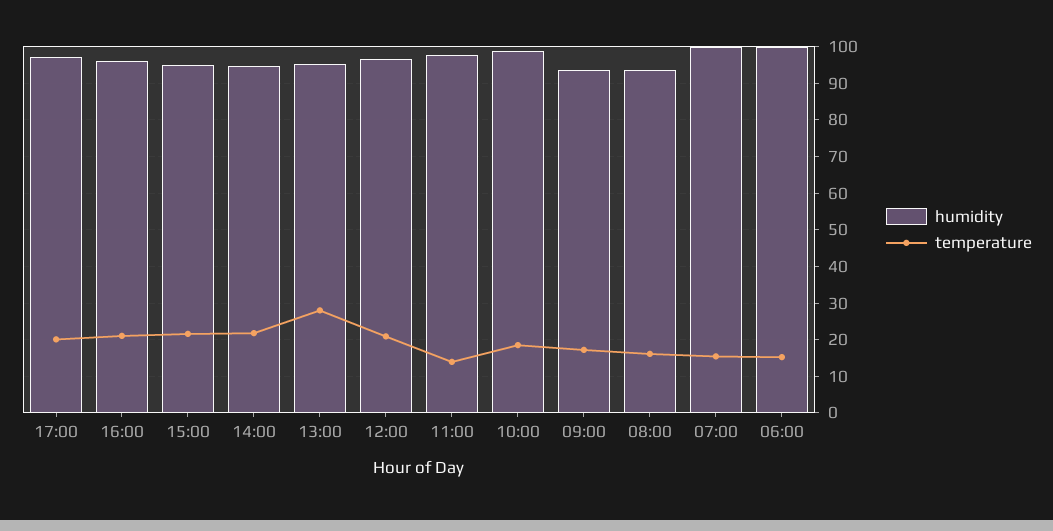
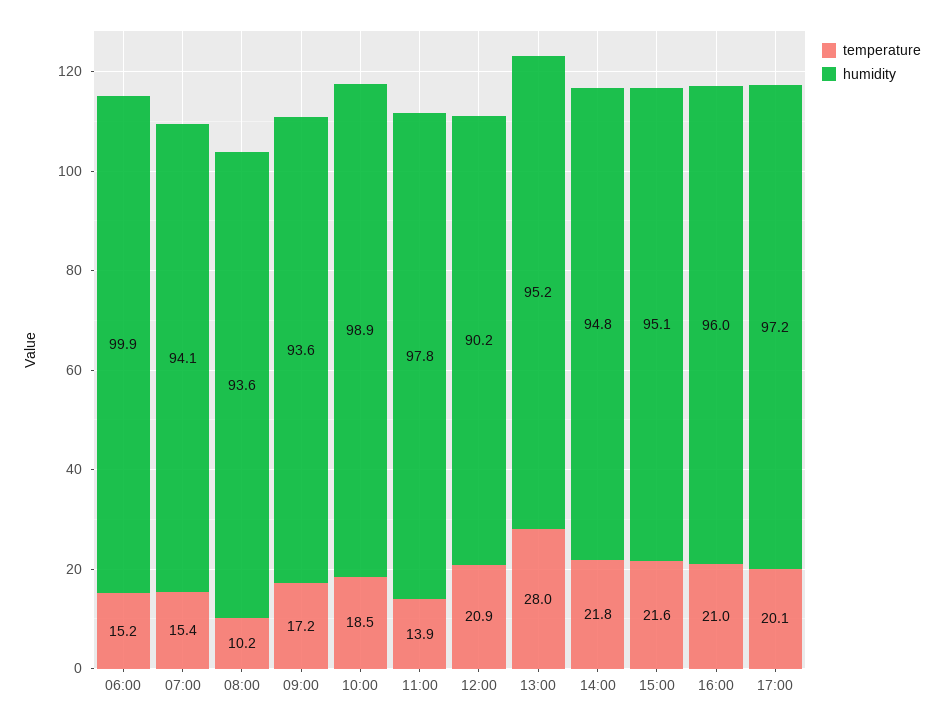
  {
    "humidity": {
      "17:00": 97.2,
      "16:00": 96,
      "15:00": 95.1,
      "14:00": 94.8,
      "13:00": 95.2,
-     "12:00": 96,
+     "12:00": 90.2,
      "11:00": 97.8,
      "10:00": 98.9,
      "09:00": 93.6,
      "08:00": 93.6,
-     "07:00": 100,
+     "07:00": 94.1,
      "06:00": 99.9
    },
    "temperature": {
      "17:00": 20.1,
      "16:00": 21,
      "15:00": 21.6,
      "14:00": 21.8,
      "13:00": 28,
      "12:00": 20.9,
      "11:00": 13.9,
      "10:00": 18.5,
      "09:00": 17.2,
-     "08:00": 16,
+     "08:00": 10.2,
      "07:00": 15.4,
      "06:00": 15.2
    }
  }

